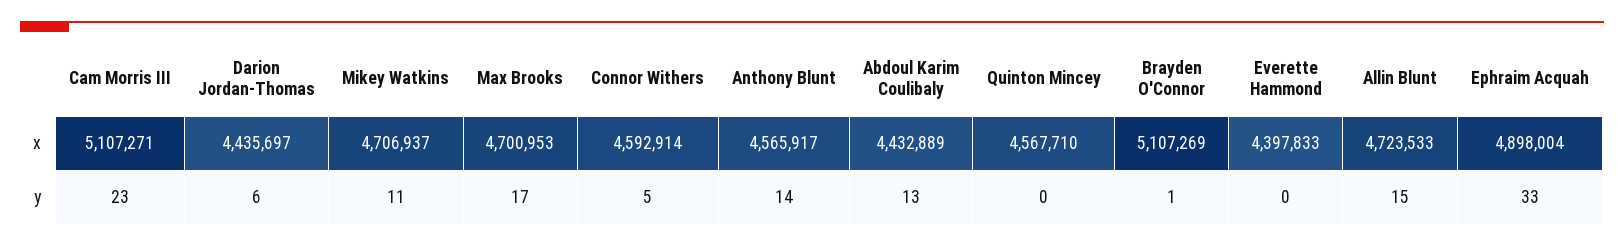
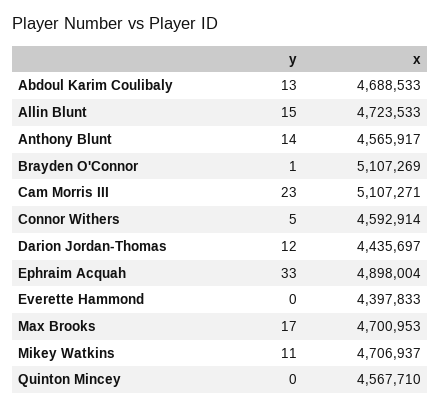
  {
    "Cam Morris III": {
      "x": 5107271,
      "y": 23
    },
    "Darion Jordan-Thomas": {
      "x": 4435697,
-     "y": 6
+     "y": 12
    },
    "Mikey Watkins": {
      "x": 4706937,
      "y": 11
    },
    "Max Brooks": {
      "x": 4700953,
      "y": 17
    },
    "Connor Withers": {
      "x": 4592914,
      "y": 5
    },
    "Anthony Blunt": {
      "x": 4565917,
      "y": 14
    },
    "Abdoul Karim Coulibaly": {
-     "x": 4432889,
+     "x": 4688533,
      "y": 13
    },
    "Quinton Mincey": {
      "x": 4567710,
      "y": 0
    },
    "Brayden O'Connor": {
      "x": 5107269,
      "y": 1
    },
    "Everette Hammond": {
      "x": 4397833,
      "y": 0
    },
    "Allin Blunt": {
      "x": 4723533,
      "y": 15
    },
    "Ephraim Acquah": {
      "x": 4898004,
      "y": 33
    }
  }

